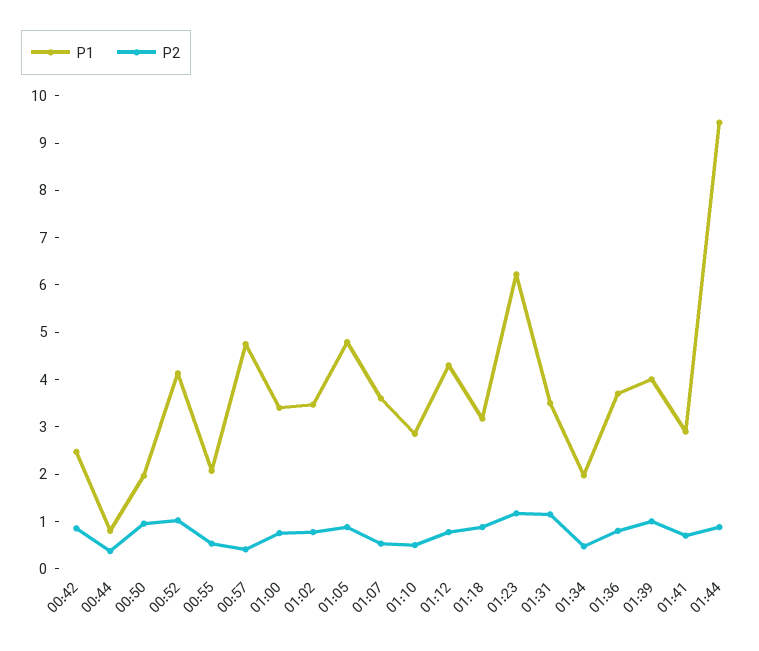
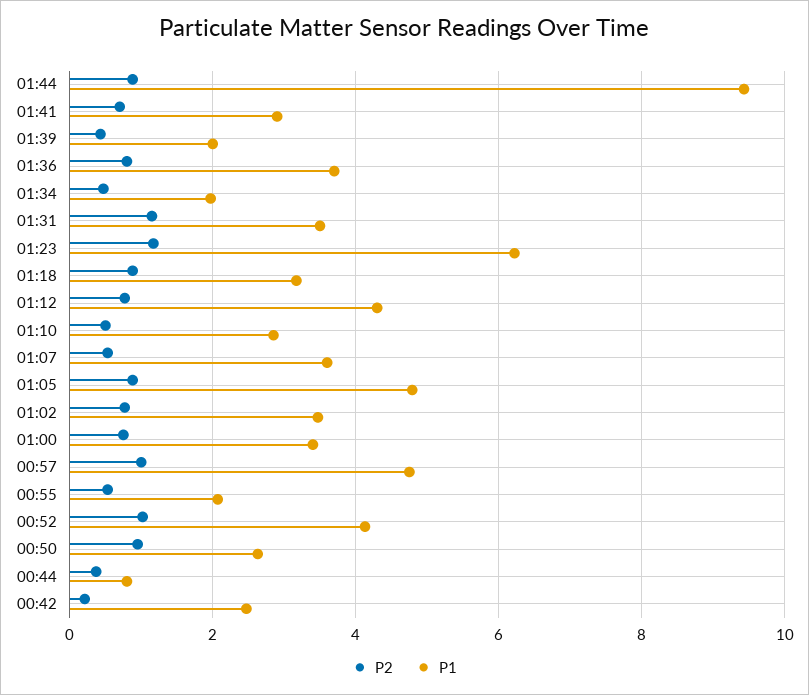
  {
    "P1": {
      "00:42": 2.4,
      "00:44": 0.8,
-     "00:50": 2,
+     "00:50": 2.6,
      "00:52": 4.2,
      "00:55": 2,
      "00:57": 4.8,
      "01:00": 3.4,
      "01:02": 3.4,
      "01:05": 4.8,
      "01:07": 3.6,
      "01:10": 2.8,
      "01:12": 4.4,
      "01:18": 3.2,
      "01:23": 6.2,
      "01:31": 3.6,
      "01:34": 2,
      "01:36": 3.8,
-     "01:39": 4,
+     "01:39": 2,
      "01:41": 3,
      "01:44": 9.4
    },
    "P2": {
-     "00:42": 0.8,
+     "00:42": 0.2,
      "00:44": 0.4,
      "00:50": 1,
      "00:52": 1,
      "00:55": 0.6,
-     "00:57": 0.4,
+     "00:57": 1,
      "01:00": 0.8,
      "01:02": 0.8,
      "01:05": 0.8,
      "01:07": 0.6,
      "01:10": 0.6,
      "01:12": 0.8,
      "01:18": 0.8,
      "01:23": 1.2,
      "01:31": 1.2,
      "01:34": 0.4,
      "01:36": 0.8,
-     "01:39": 1,
+     "01:39": 0.4,
      "01:41": 0.8,
      "01:44": 0.8
    }
  }

